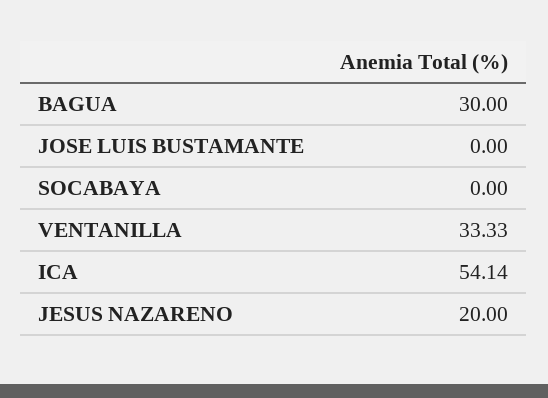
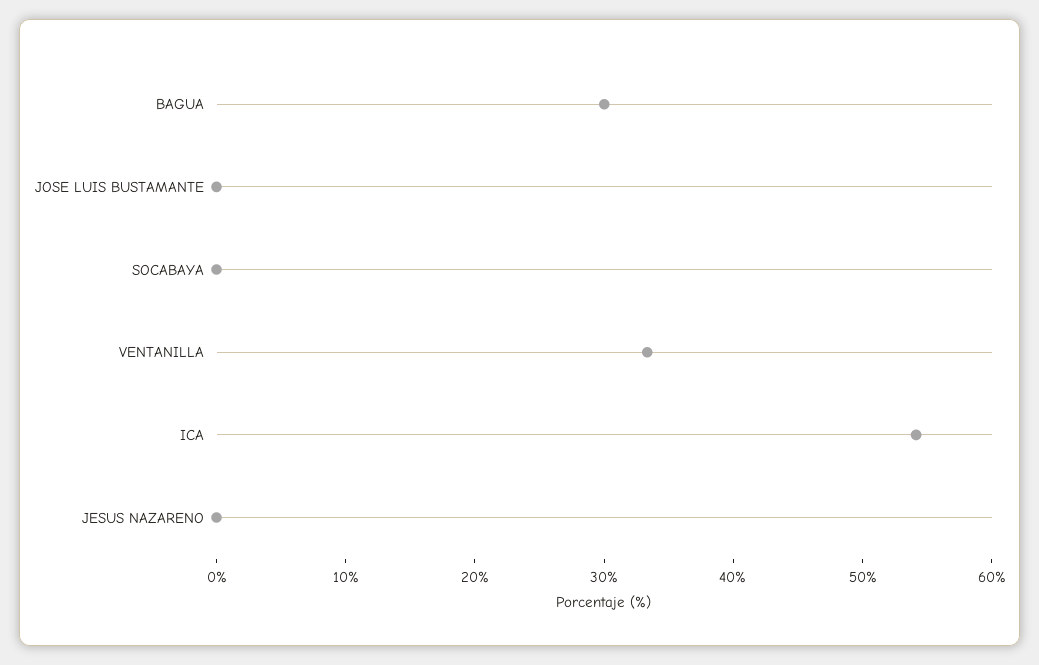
  {
    "BAGUA": 30,
    "JOSE LUIS BUSTAMANTE": 0,
    "SOCABAYA": 0,
    "VENTANILLA": 33.33,
    "ICA": 54.14,
-   "JESUS NAZARENO": 20
+   "JESUS NAZARENO": 0
  }

